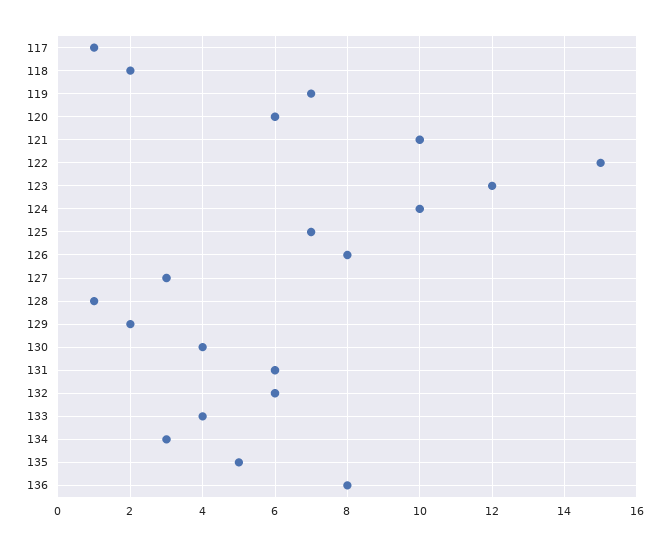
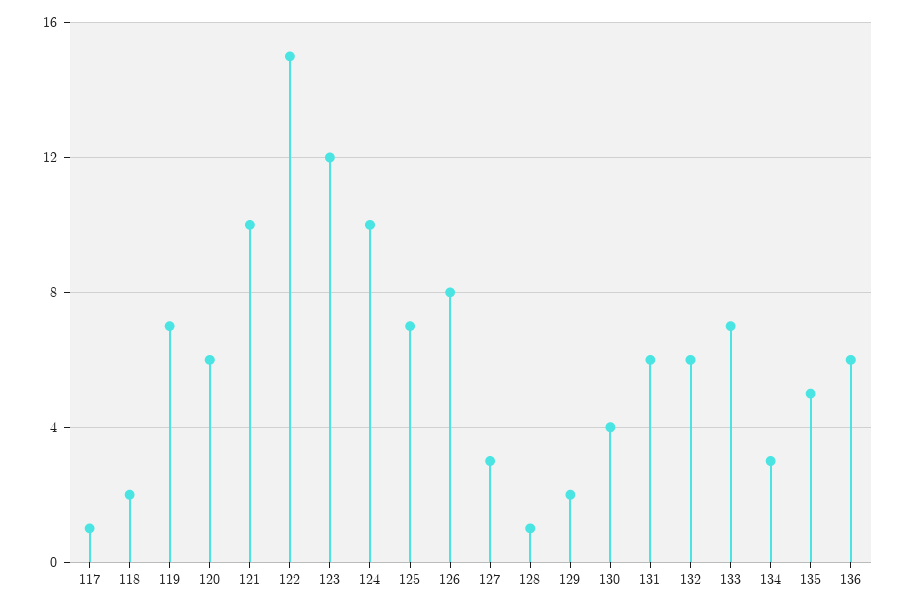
  {
    "117": 1,
    "118": 2,
    "119": 7,
    "120": 6,
    "121": 10,
    "122": 15,
    "123": 12,
    "124": 10,
    "125": 7,
    "126": 8,
    "127": 3,
    "128": 1,
    "129": 2,
    "130": 4,
    "131": 6,
    "132": 6,
-   "133": 4,
+   "133": 7,
    "134": 3,
    "135": 5,
-   "136": 8
+   "136": 6
  }

